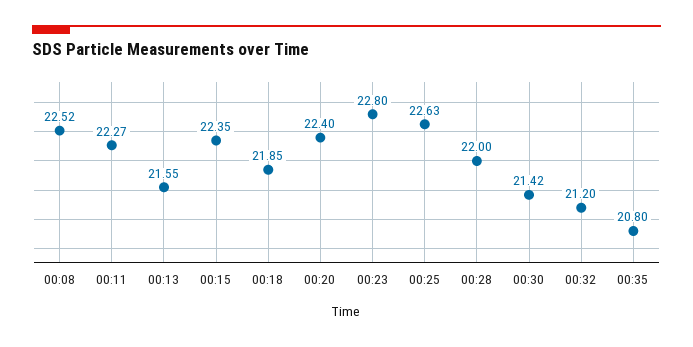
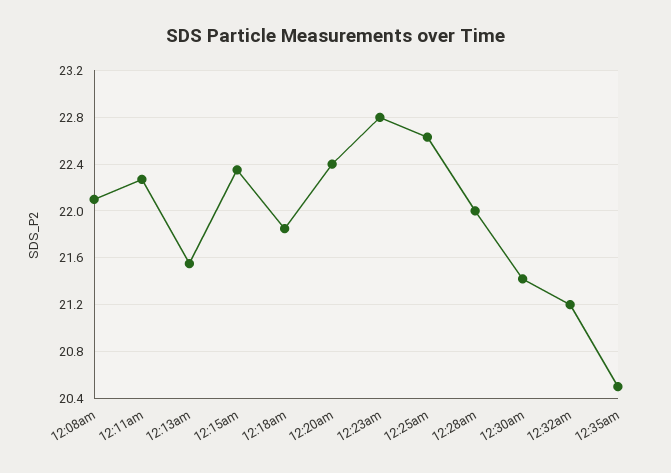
  {
-   "00:08": 22.52,
+   "00:08": 22.1,
    "00:11": 22.27,
    "00:13": 21.55,
    "00:15": 22.35,
    "00:18": 21.85,
    "00:20": 22.4,
    "00:23": 22.8,
    "00:25": 22.63,
    "00:28": 22,
    "00:30": 21.42,
    "00:32": 21.2,
-   "00:35": 20.8
+   "00:35": 20.5
  }

